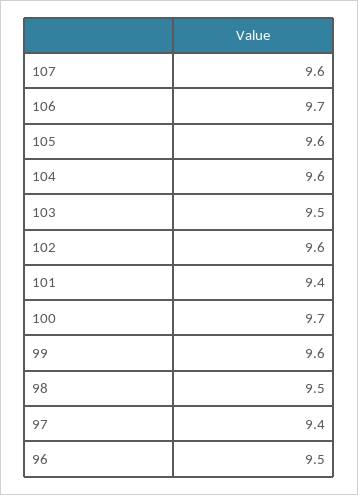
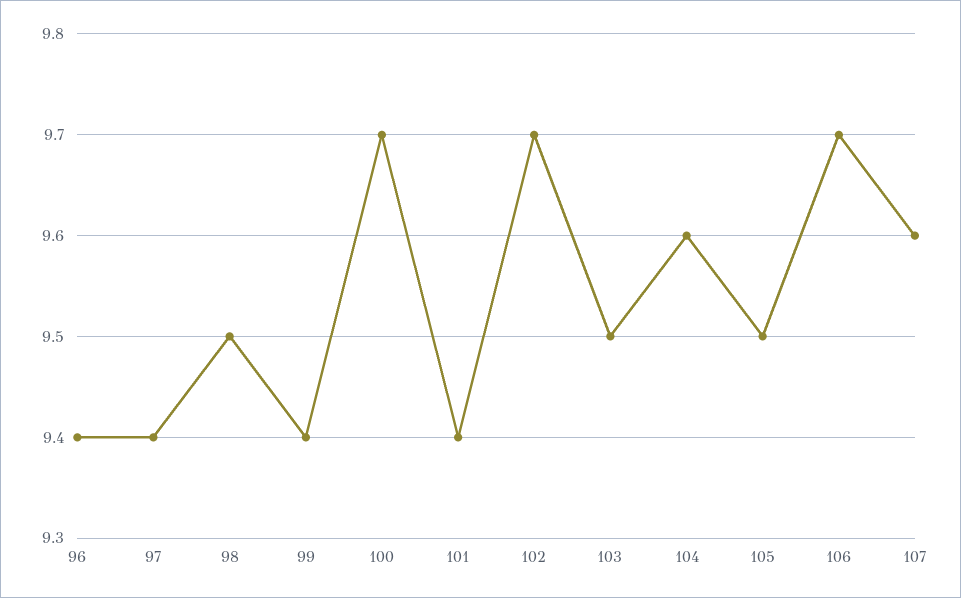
  {
    "107": 9.6,
    "106": 9.7,
-   "105": 9.6,
+   "105": 9.5,
    "104": 9.6,
    "103": 9.5,
-   "102": 9.6,
+   "102": 9.7,
    "101": 9.4,
    "100": 9.7,
-   "99": 9.6,
+   "99": 9.4,
    "98": 9.5,
    "97": 9.4,
-   "96": 9.5
+   "96": 9.4
  }

